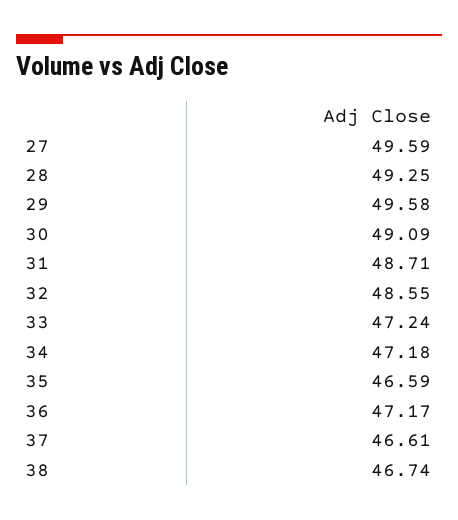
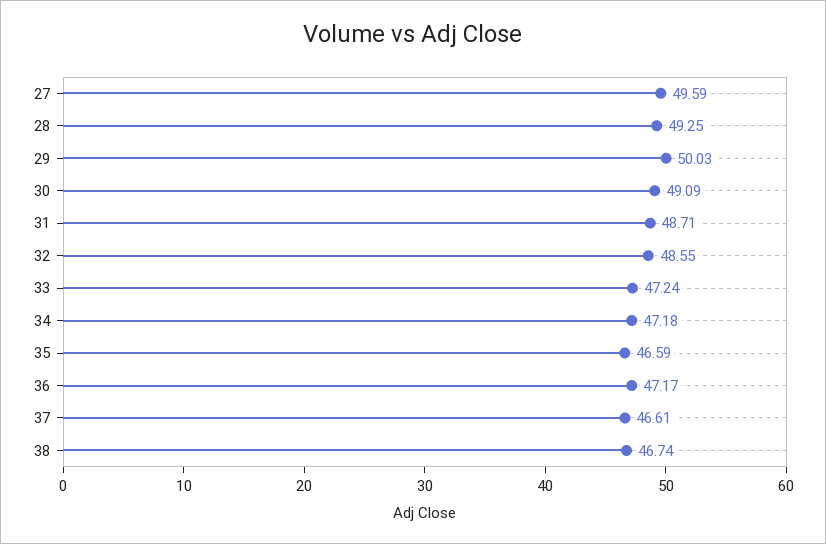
  {
    "27": 49.59,
    "28": 49.25,
-   "29": 49.58,
+   "29": 50.03,
    "30": 49.09,
    "31": 48.71,
    "32": 48.55,
    "33": 47.24,
    "34": 47.18,
    "35": 46.59,
    "36": 47.17,
    "37": 46.61,
    "38": 46.74
  }

